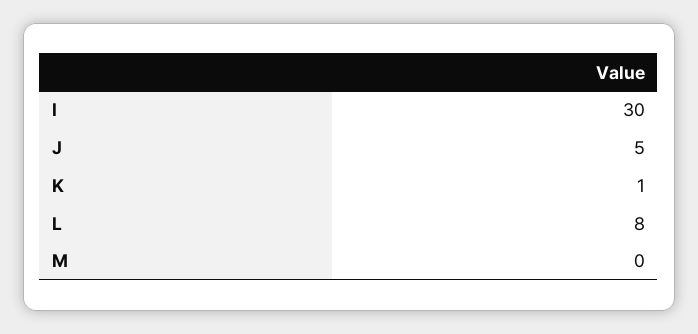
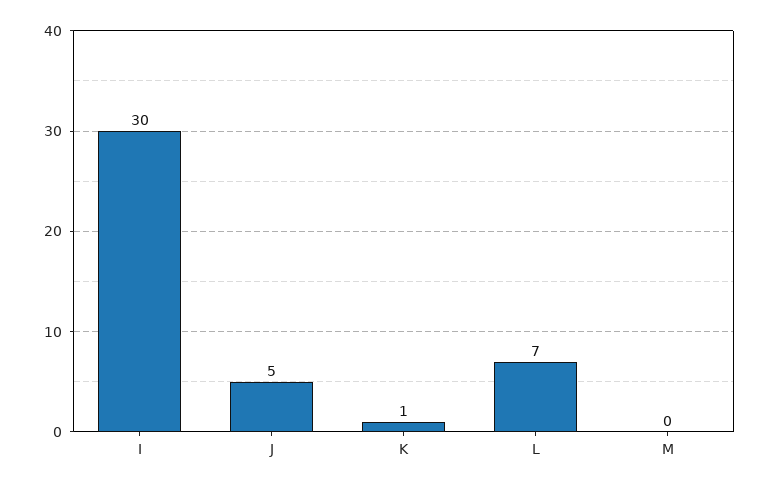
  {
    "I": 30,
    "J": 5,
    "K": 1,
-   "L": 8,
+   "L": 7,
    "M": 0
  }

